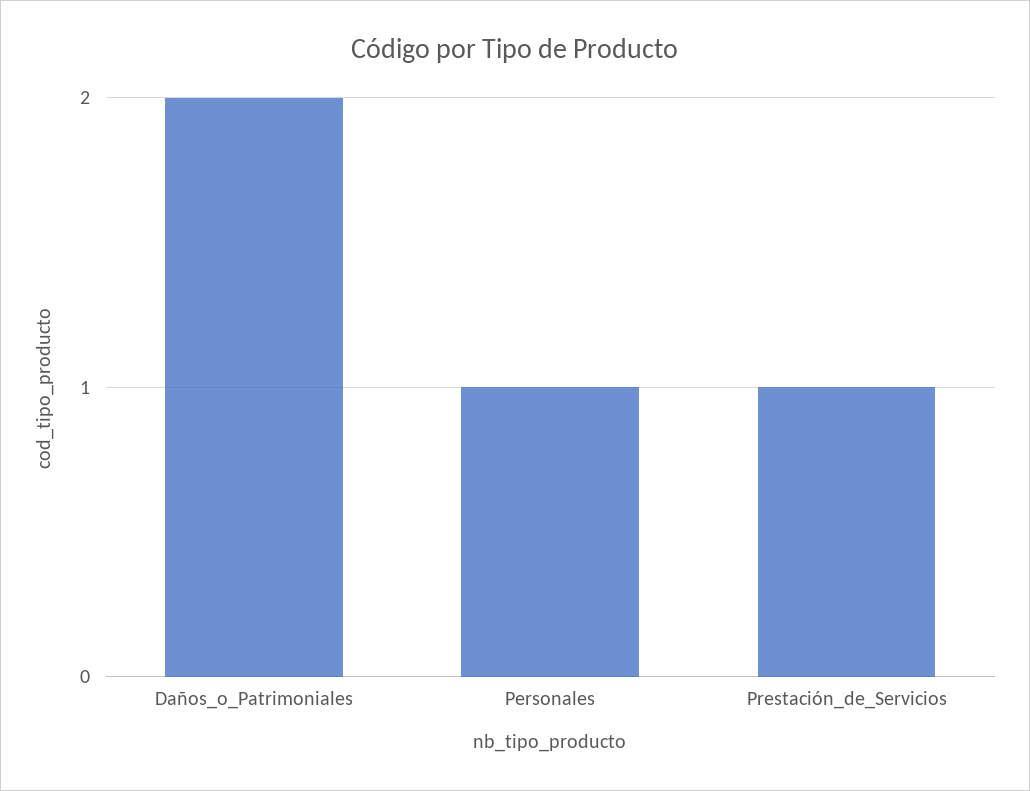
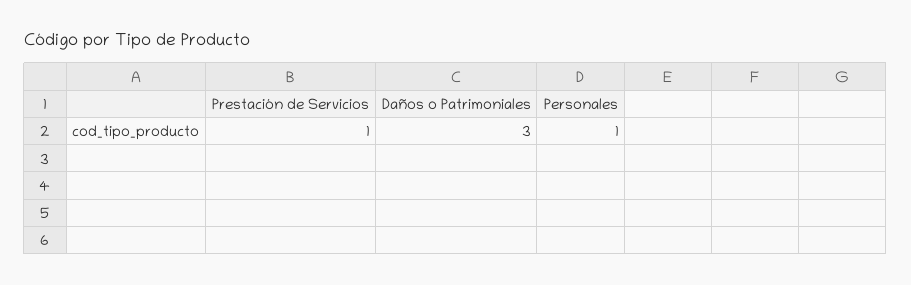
  {
-   "Daños_o_Patrimoniales": 2,
+   "Daños_o_Patrimoniales": 3,
    "Personales": 1,
    "Prestación_de_Servicios": 1
  }

